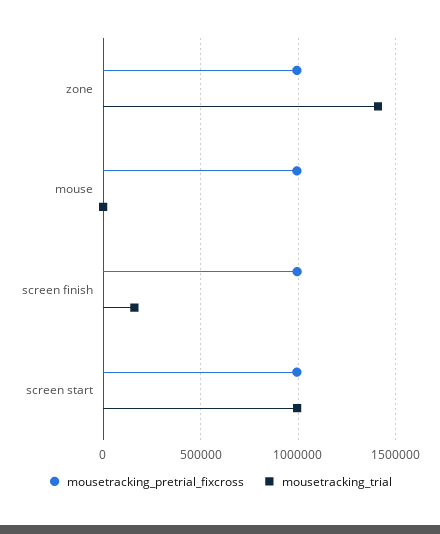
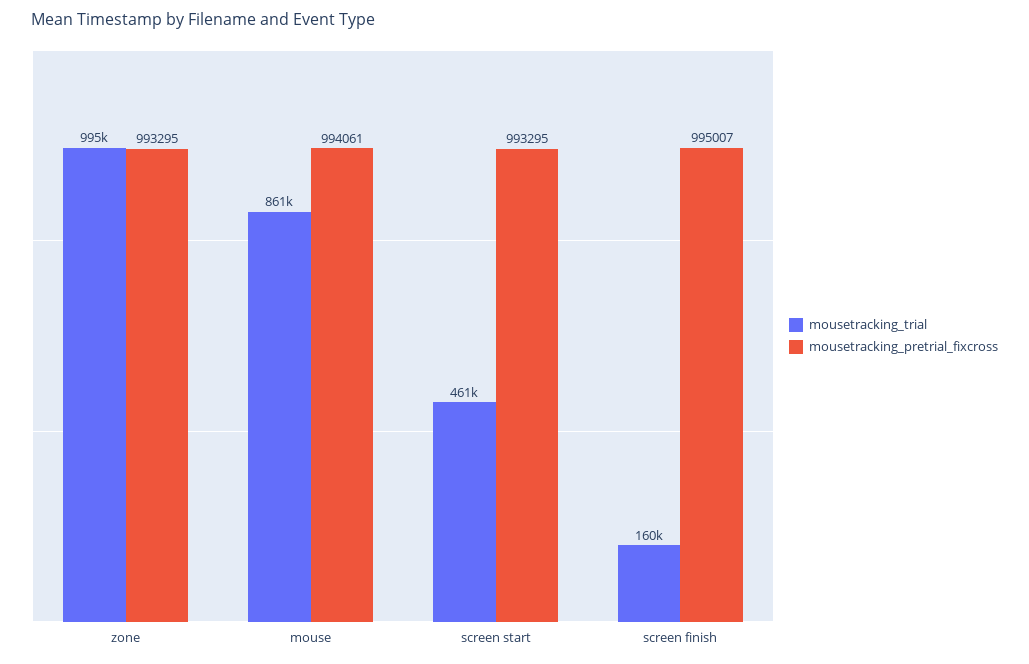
  {
    "mousetracking_pretrial_fixcross": {
      "zone": 993295,
      "mouse": 994061,
      "screen finish": 995007,
      "screen start": 993295
    },
    "mousetracking_trial": {
-     "zone": 1400000,
+     "zone": 995000,
-     "mouse": 0,
+     "mouse": 861000,
      "screen finish": 160000,
-     "screen start": 1000000
+     "screen start": 461000
    }
  }

